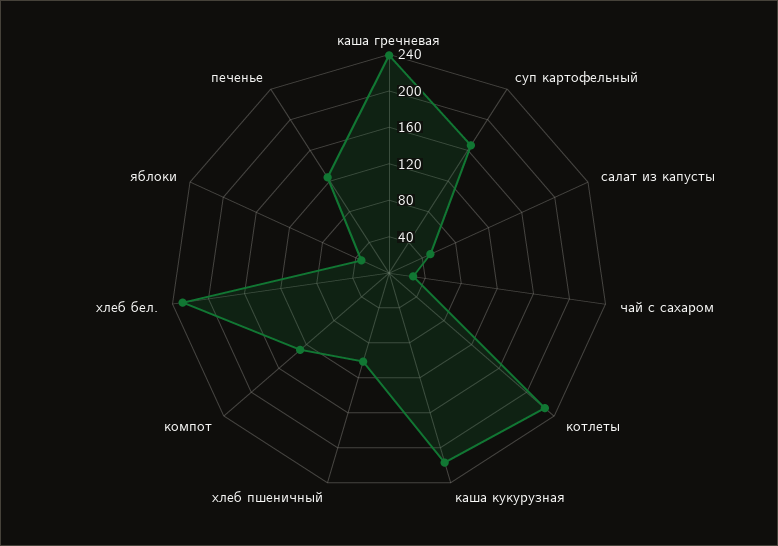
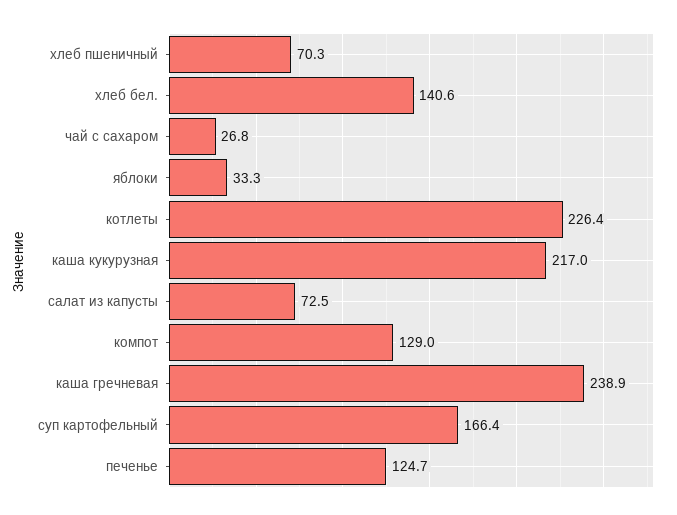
  {
    "каша гречневая": 238.9,
    "суп картофельный": 166.4,
-   "салат из капусты": 50,
+   "салат из капусты": 72.5,
    "чай с сахаром": 26.8,
    "котлеты": 226.4,
    "каша кукурузная": 217,
-   "хлеб пшеничный": 100,
+   "хлеб пшеничный": 70.3,
    "компот": 129,
-   "хлеб бел.": 230,
+   "хлеб бел.": 140.6,
    "яблоки": 33.3,
    "печенье": 124.7
  }

